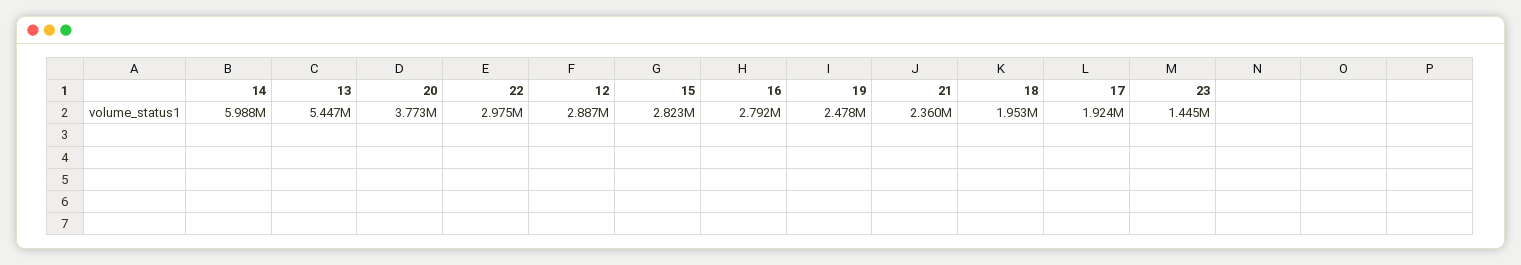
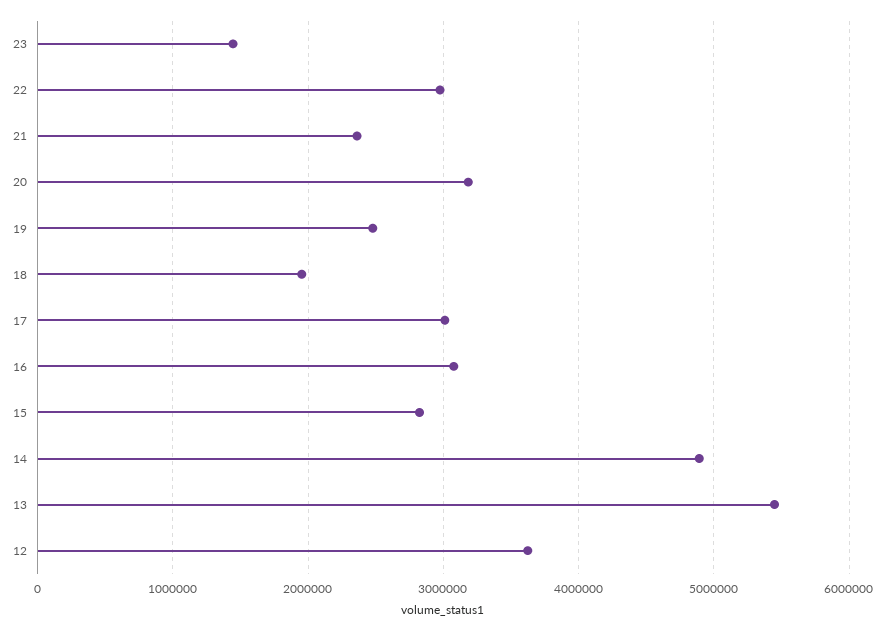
  {
-   "14": 5988000,
+   "14": 4900000,
    "13": 5447000,
-   "20": 3773000,
+   "20": 3200000,
    "22": 2975000,
-   "12": 2887000,
+   "12": 3600000,
    "15": 2823000,
-   "16": 2792000,
+   "16": 3100000,
    "19": 2478000,
    "21": 2360000,
    "18": 1953000,
-   "17": 1924000,
+   "17": 3000000,
    "23": 1445000
  }

